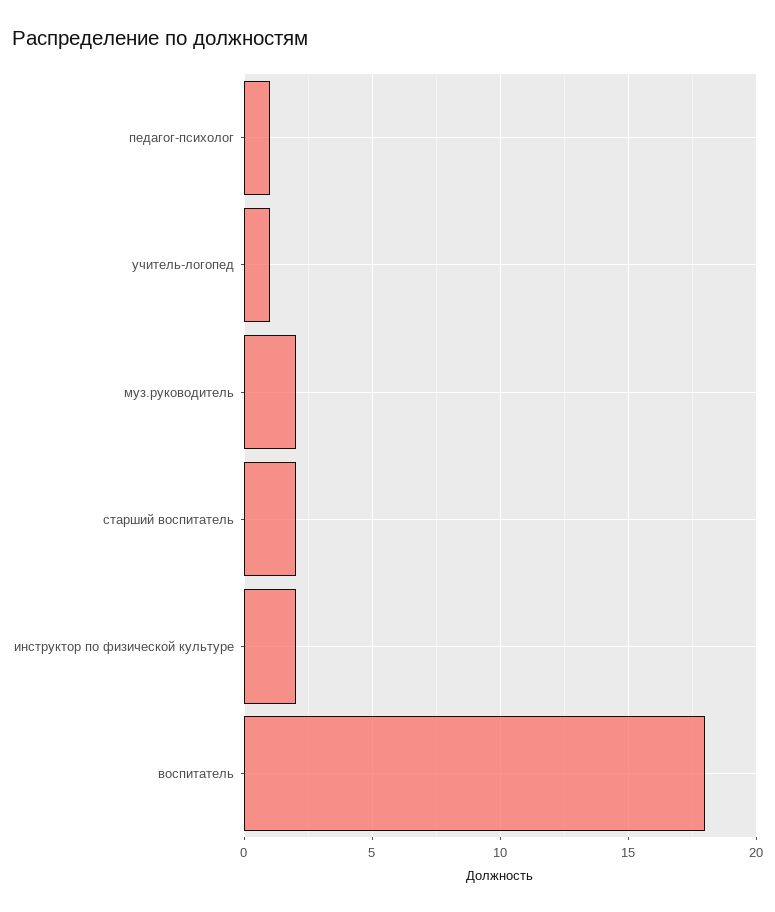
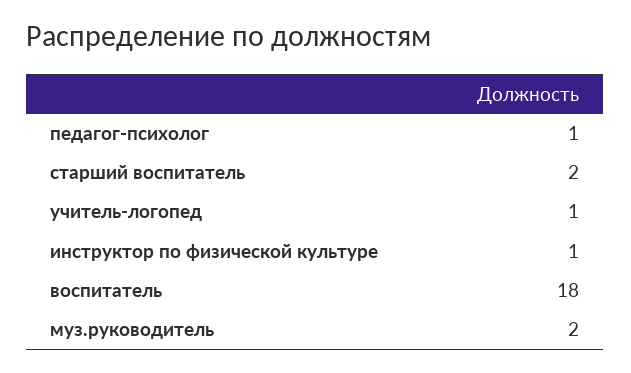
  {
    "педагог-психолог": 1,
    "учитель-логопед": 1,
    "муз.руководитель": 2,
    "старший воспитатель": 2,
-   "инструктор по физической культуре": 2,
+   "инструктор по физической культуре": 1,
    "воспитатель": 18
  }

